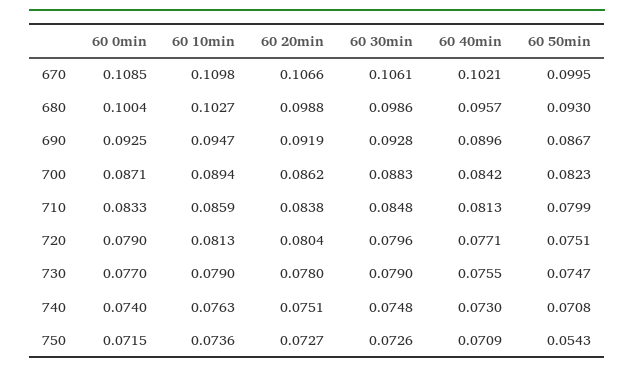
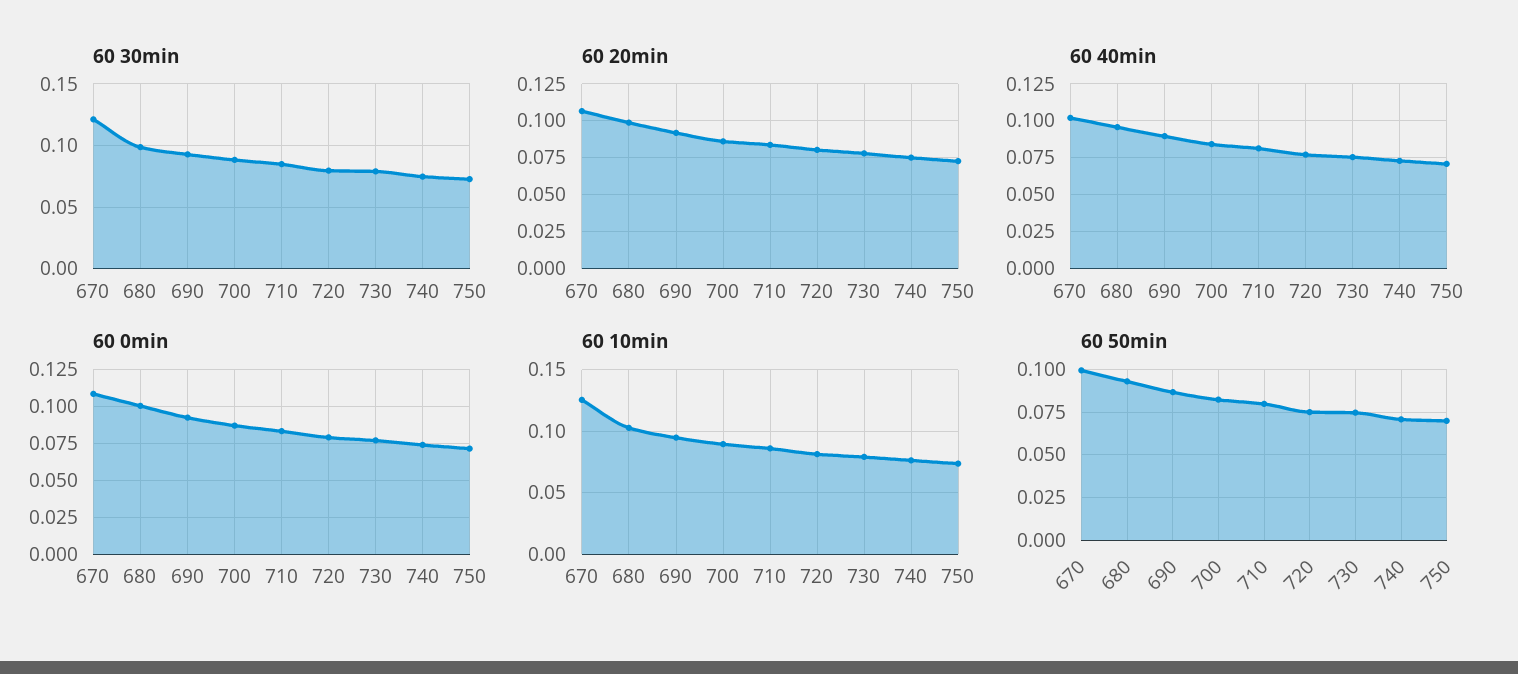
  {
    "60 0min": {
      "670": 0.1085,
      "680": 0.1004,
      "690": 0.0925,
      "700": 0.0871,
      "710": 0.0833,
      "720": 0.079,
      "730": 0.077,
      "740": 0.074,
      "750": 0.0715
    },
    "60 10min": {
-     "670": 0.1098,
+     "670": 0.125,
      "680": 0.1027,
      "690": 0.0947,
      "700": 0.0894,
      "710": 0.0859,
      "720": 0.0813,
      "730": 0.079,
      "740": 0.0763,
      "750": 0.0736
    },
    "60 20min": {
      "670": 0.1066,
      "680": 0.0988,
      "690": 0.0919,
      "700": 0.0862,
      "710": 0.0838,
      "720": 0.0804,
      "730": 0.078,
      "740": 0.0751,
      "750": 0.0727
    },
    "60 30min": {
-     "670": 0.1061,
+     "670": 0.12,
      "680": 0.0986,
      "690": 0.0928,
      "700": 0.0883,
      "710": 0.0848,
      "720": 0.0796,
      "730": 0.079,
      "740": 0.0748,
      "750": 0.0726
    },
    "60 40min": {
      "670": 0.1021,
      "680": 0.0957,
      "690": 0.0896,
      "700": 0.0842,
      "710": 0.0813,
      "720": 0.0771,
      "730": 0.0755,
      "740": 0.073,
      "750": 0.0709
    },
    "60 50min": {
      "670": 0.0995,
      "680": 0.093,
      "690": 0.0867,
      "700": 0.0823,
      "710": 0.0799,
      "720": 0.0751,
      "730": 0.0747,
      "740": 0.0708,
-     "750": 0.0543
+     "750": 0.07
    }
  }

